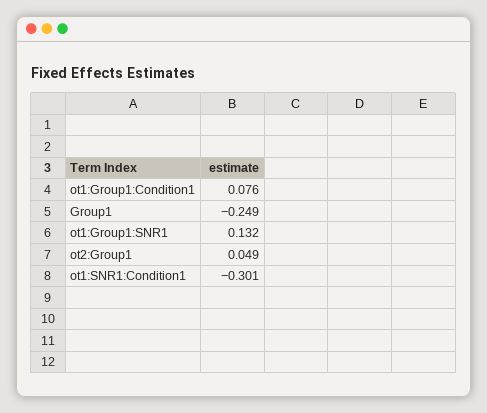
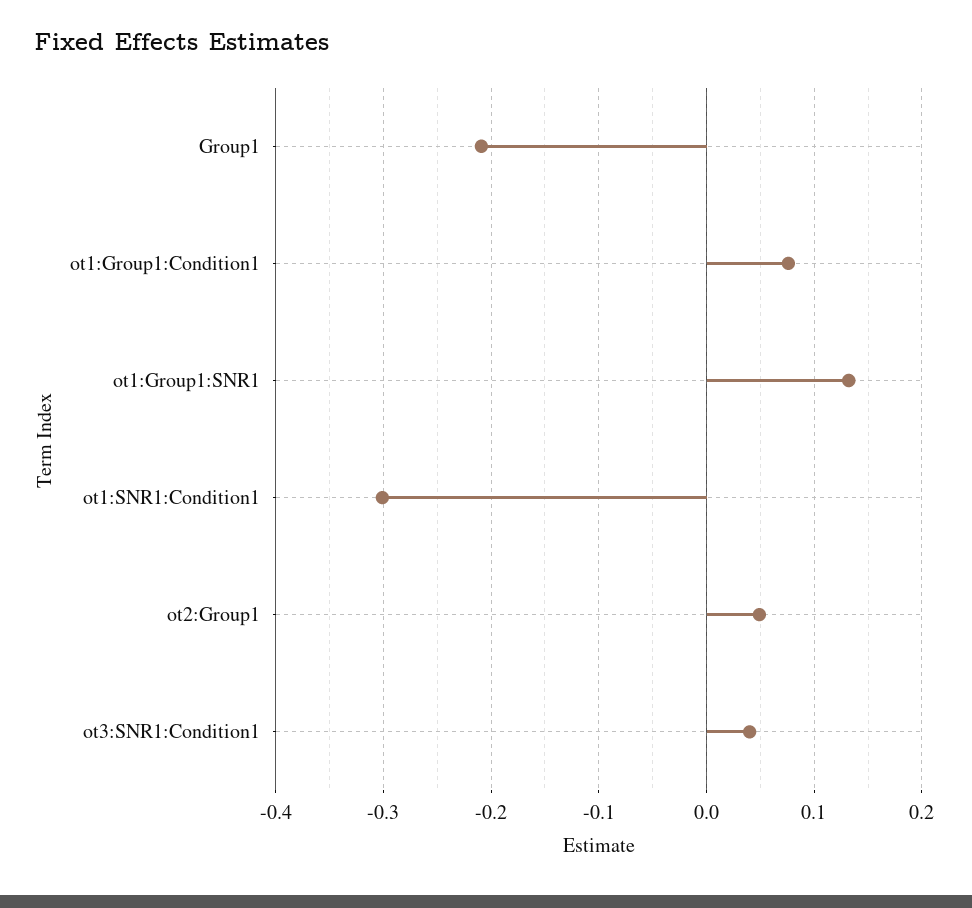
  {
    "ot1:Group1:Condition1": 0.076,
-   "Group1": -0.249,
+   "Group1": -0.21,
    "ot1:Group1:SNR1": 0.132,
    "ot2:Group1": 0.049,
-   "ot1:SNR1:Condition1": -0.301
+   "ot1:SNR1:Condition1": -0.301,
+   "ot3:SNR1:Condition1": 0.04
  }

